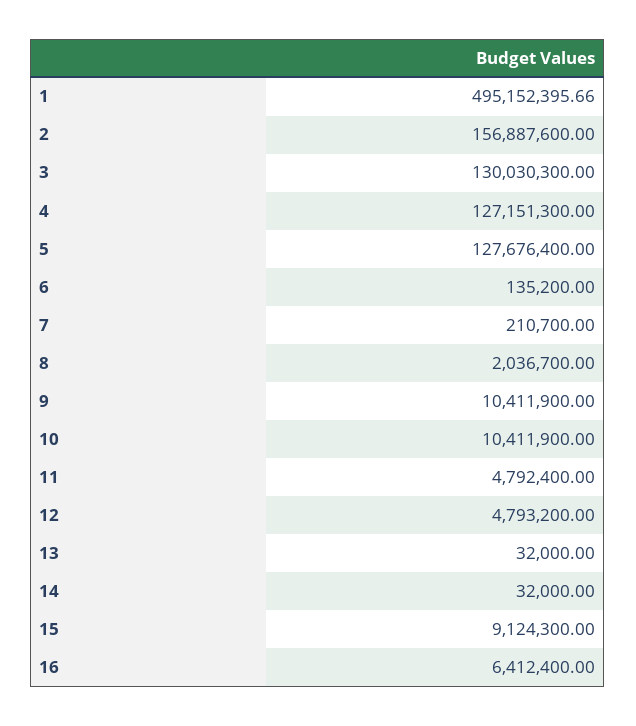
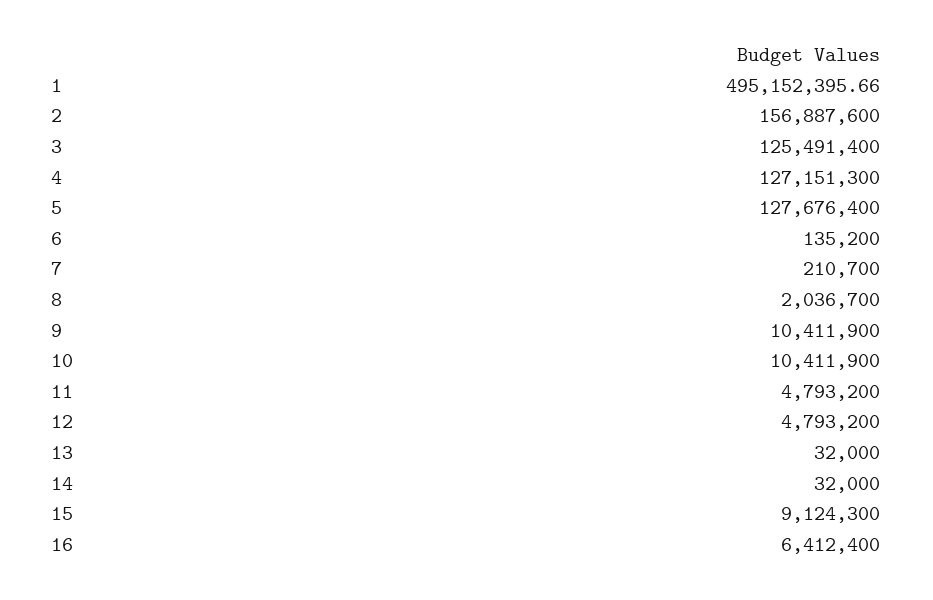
  {
    "1": 495152395.66,
    "2": 156887600,
-   "3": 130030300,
+   "3": 125491400,
    "4": 127151300,
    "5": 127676400,
    "6": 135200,
    "7": 210700,
    "8": 2036700,
    "9": 10411900,
    "10": 10411900,
-   "11": 4792400,
+   "11": 4793200,
    "12": 4793200,
    "13": 32000,
    "14": 32000,
    "15": 9124300,
    "16": 6412400
  }

